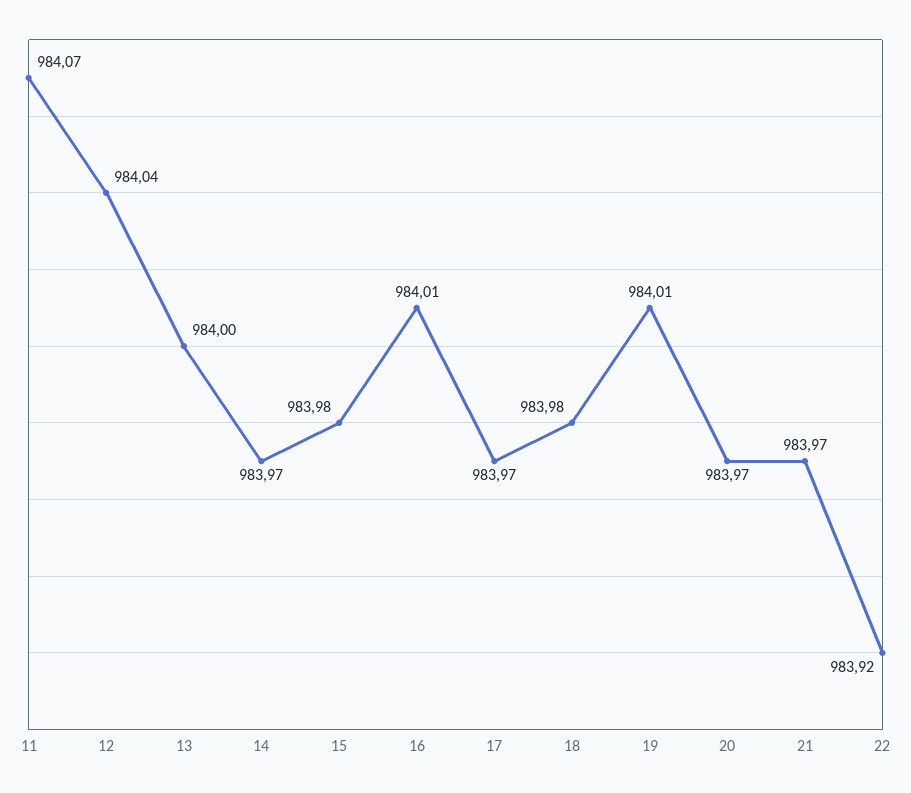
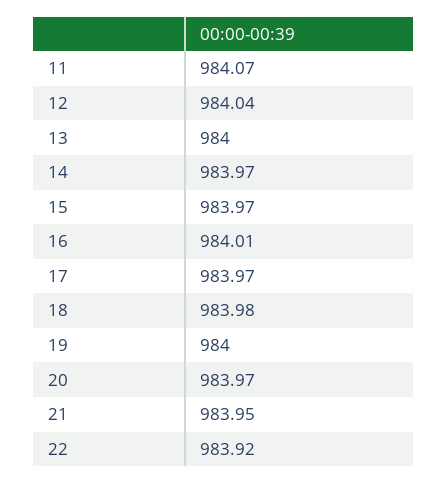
  {
    "11": 984.07,
    "12": 984.04,
    "13": 984,
    "14": 983.97,
-   "15": 983.98,
+   "15": 983.97,
    "16": 984.01,
    "17": 983.97,
    "18": 983.98,
-   "19": 984.01,
+   "19": 984,
    "20": 983.97,
-   "21": 983.97,
+   "21": 983.95,
    "22": 983.92
  }

